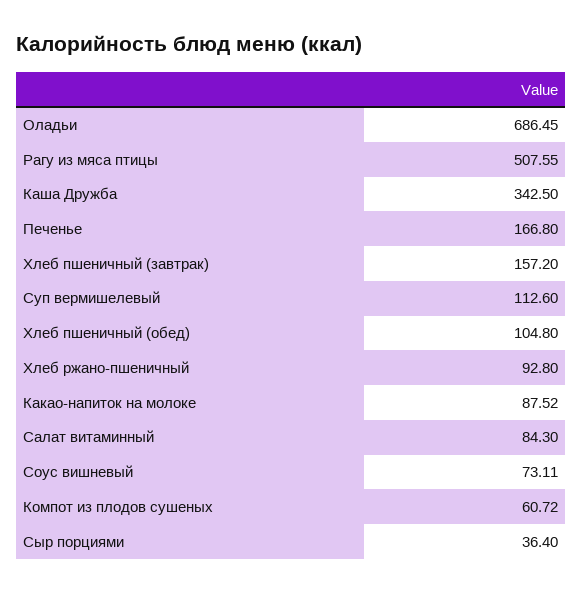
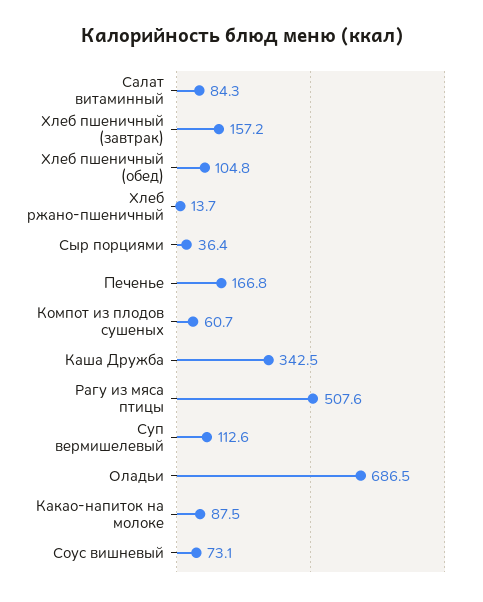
  {
    "Оладьи": 686.45,
    "Рагу из мяса птицы": 507.55,
    "Каша Дружба": 342.5,
    "Печенье": 166.8,
    "Хлеб пшеничный (завтрак)": 157.2,
    "Суп вермишелевый": 112.6,
    "Хлеб пшеничный (обед)": 104.8,
-   "Хлеб ржано-пшеничный": 92.8,
+   "Хлеб ржано-пшеничный": 13.7,
    "Какао-напиток на молоке": 87.52,
    "Салат витаминный": 84.3,
    "Соус вишневый": 73.11,
    "Компот из плодов сушеных": 60.72,
    "Сыр порциями": 36.4
  }

